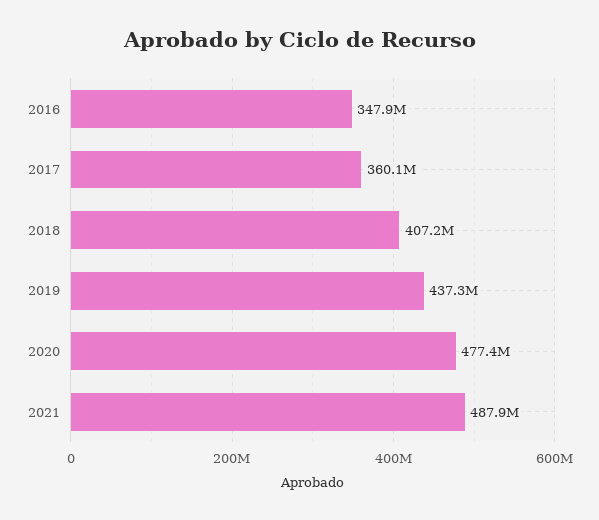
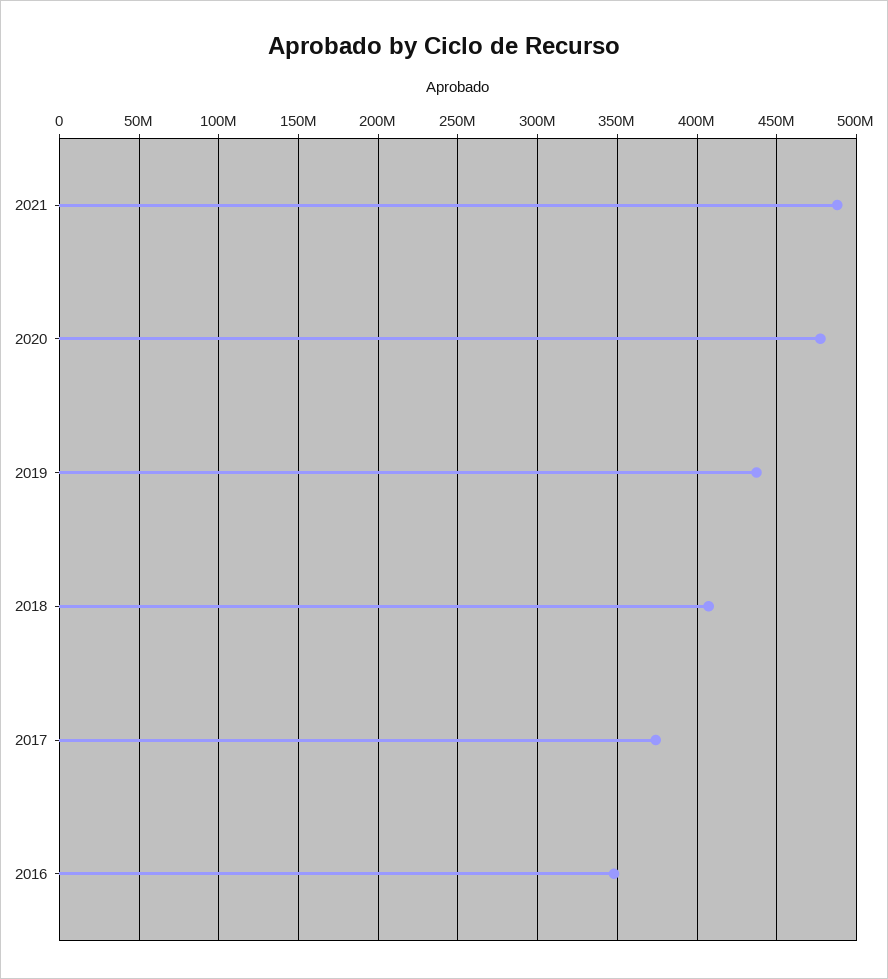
  {
    "2016": 347900000,
-   "2017": 360100000,
+   "2017": 375000000,
    "2018": 407200000,
    "2019": 437300000,
    "2020": 477400000,
    "2021": 487900000
  }

